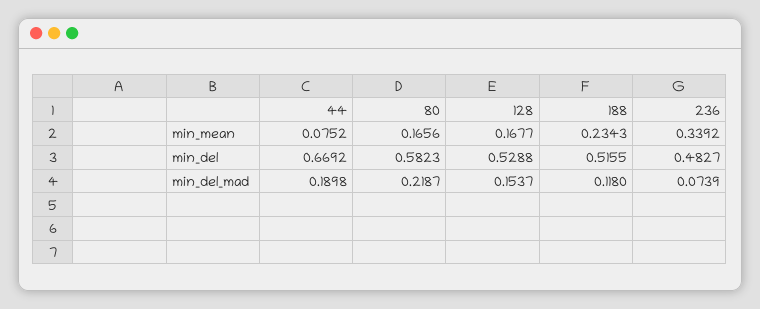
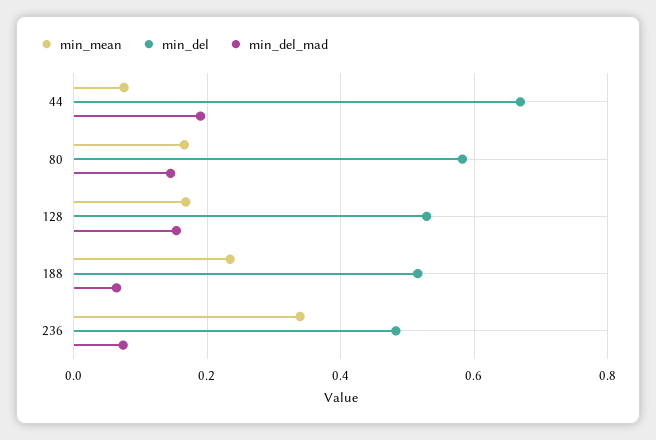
  {
    "min_mean": {
      "44": 0.0752,
      "80": 0.1656,
      "128": 0.1677,
      "188": 0.2343,
      "236": 0.3392
    },
    "min_del": {
      "44": 0.6692,
      "80": 0.5823,
      "128": 0.5288,
      "188": 0.5155,
      "236": 0.4827
    },
    "min_del_mad": {
      "44": 0.1898,
-     "80": 0.2187,
+     "80": 0.14,
      "128": 0.1537,
-     "188": 0.118,
+     "188": 0.06,
      "236": 0.0739
    }
  }

